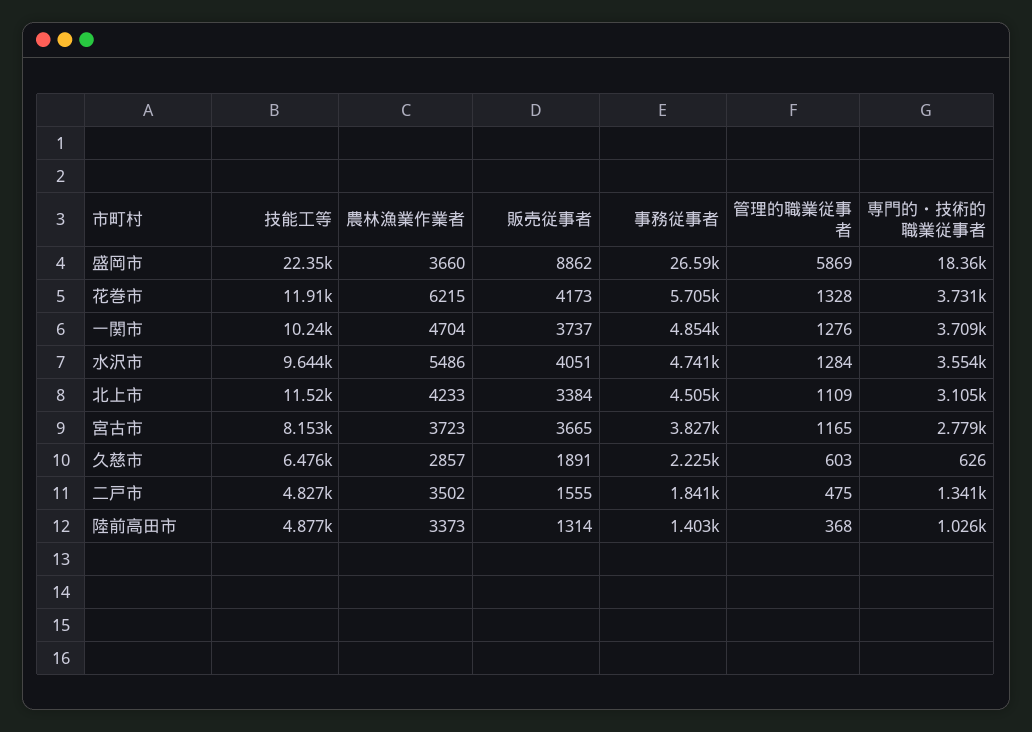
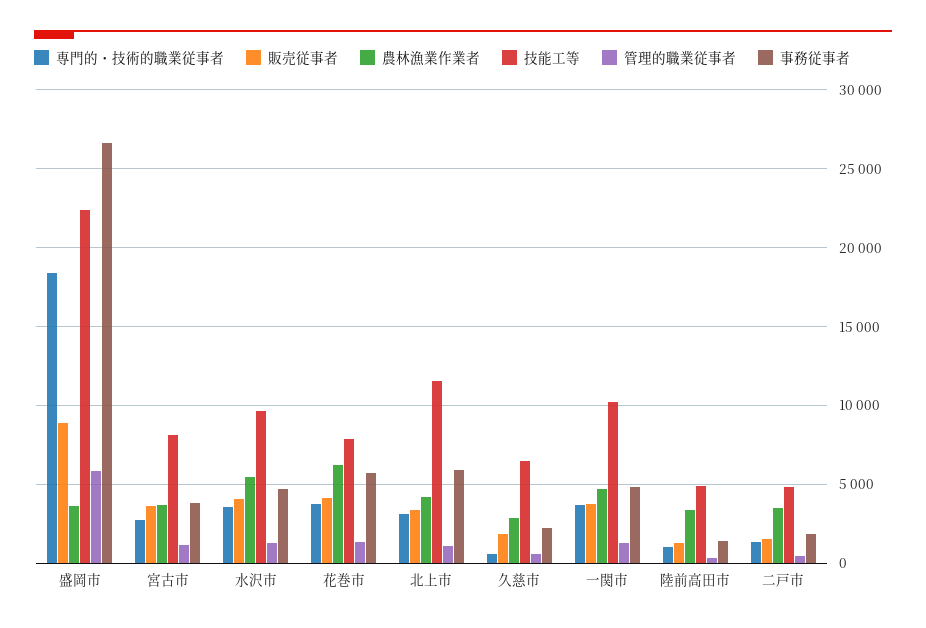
  {
    "技能工等": {
      "盛岡市": 22350,
-     "花巻市": 11910,
+     "花巻市": 8000,
      "一関市": 10240,
      "水沢市": 9644,
      "北上市": 11520,
      "宮古市": 8153,
      "久慈市": 6476,
      "二戸市": 4827,
      "陸前高田市": 4877
    },
    "農林漁業作業者": {
      "盛岡市": 3660,
      "花巻市": 6215,
      "一関市": 4704,
      "水沢市": 5486,
      "北上市": 4233,
      "宮古市": 3723,
      "久慈市": 2857,
      "二戸市": 3502,
      "陸前高田市": 3373
    },
    "販売従事者": {
      "盛岡市": 8862,
      "花巻市": 4173,
      "一関市": 3737,
      "水沢市": 4051,
      "北上市": 3384,
      "宮古市": 3665,
      "久慈市": 1891,
      "二戸市": 1555,
      "陸前高田市": 1314
    },
    "事務従事者": {
      "盛岡市": 26590,
      "花巻市": 5705,
      "一関市": 4854,
      "水沢市": 4741,
-     "北上市": 4505,
+     "北上市": 6000,
      "宮古市": 3827,
      "久慈市": 2225,
      "二戸市": 1841,
      "陸前高田市": 1403
    },
    "管理的職業従事者": {
      "盛岡市": 5869,
      "花巻市": 1328,
      "一関市": 1276,
      "水沢市": 1284,
      "北上市": 1109,
      "宮古市": 1165,
      "久慈市": 603,
      "二戸市": 475,
      "陸前高田市": 368
    },
    "専門的・技術的職業従事者": {
      "盛岡市": 18360,
      "花巻市": 3731,
      "一関市": 3709,
      "水沢市": 3554,
      "北上市": 3105,
      "宮古市": 2779,
      "久慈市": 626,
      "二戸市": 1341,
      "陸前高田市": 1026
    }
  }

